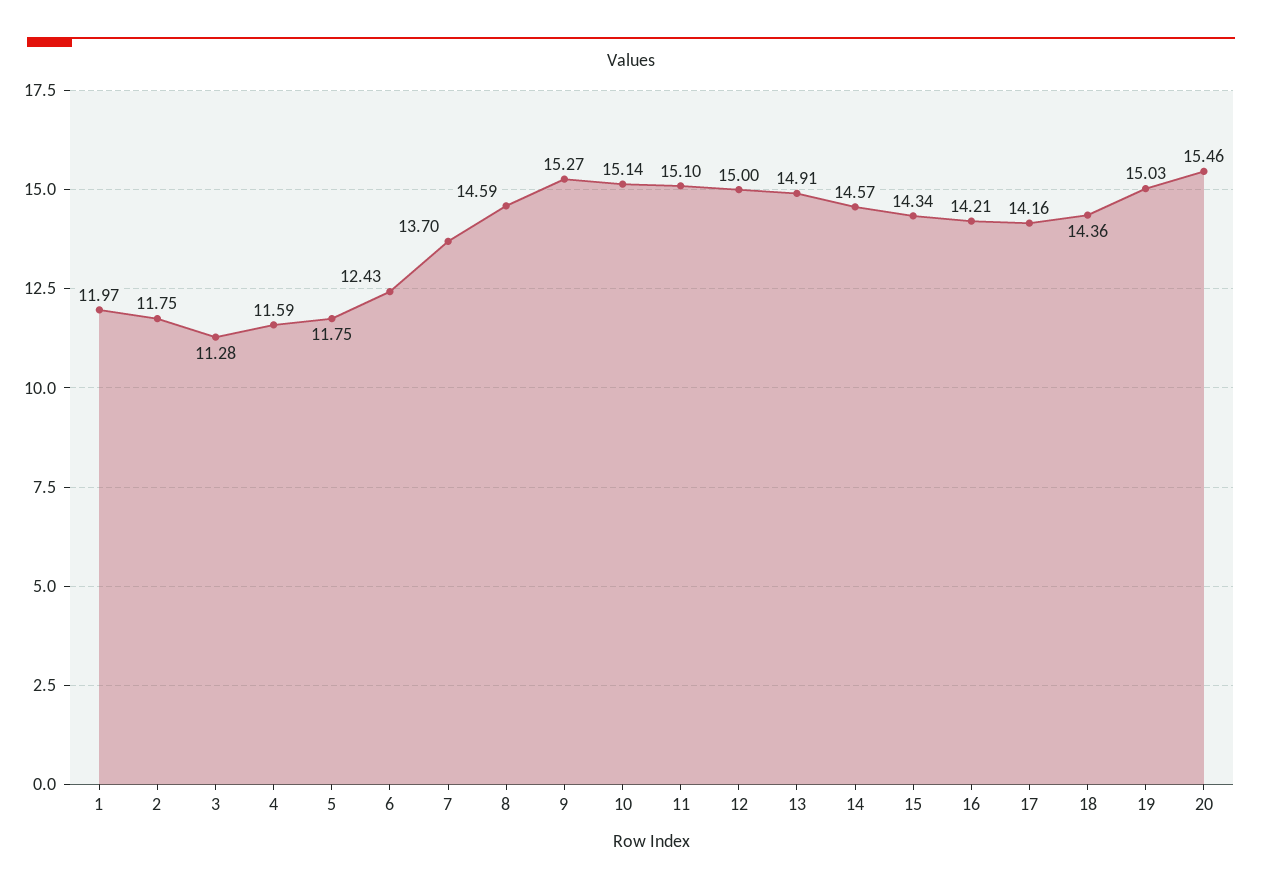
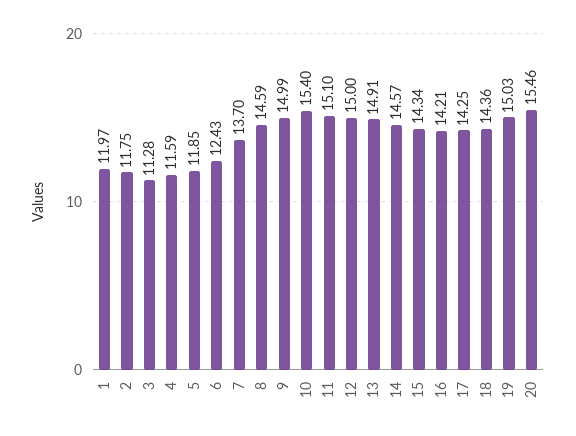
  {
    "1": 11.97,
    "2": 11.75,
    "3": 11.28,
    "4": 11.59,
-   "5": 11.75,
+   "5": 11.85,
    "6": 12.43,
    "7": 13.7,
    "8": 14.59,
-   "9": 15.27,
+   "9": 14.99,
-   "10": 15.14,
+   "10": 15.4,
    "11": 15.1,
    "12": 15,
    "13": 14.91,
    "14": 14.57,
    "15": 14.34,
    "16": 14.21,
-   "17": 14.16,
+   "17": 14.25,
    "18": 14.36,
    "19": 15.03,
    "20": 15.46
  }

